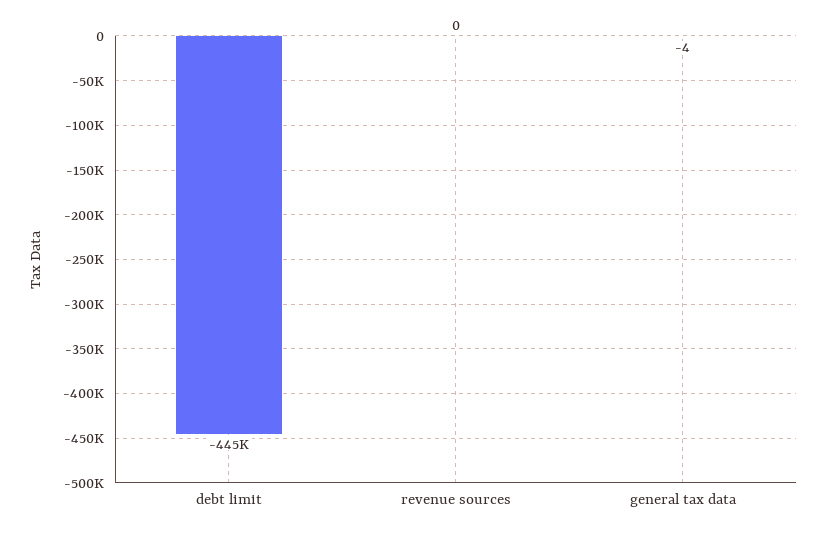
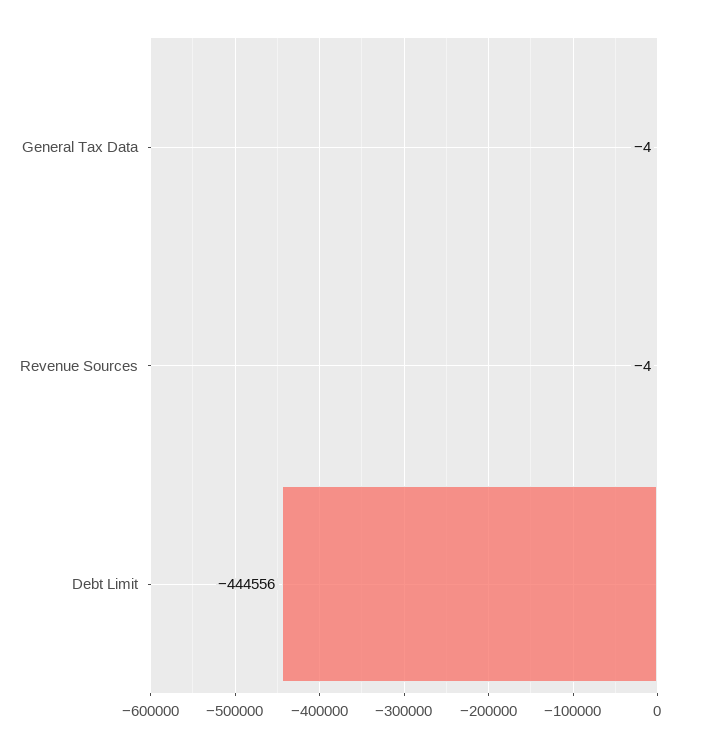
  {
    "debt limit": -444556,
-   "revenue sources": 0,
+   "revenue sources": -4,
    "general tax data": -4
  }

